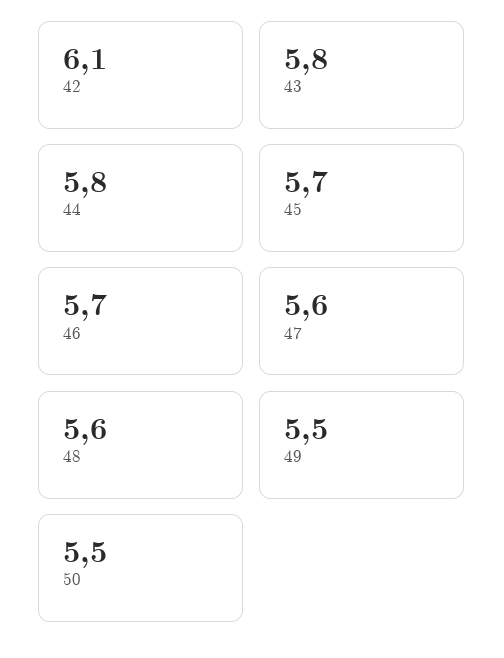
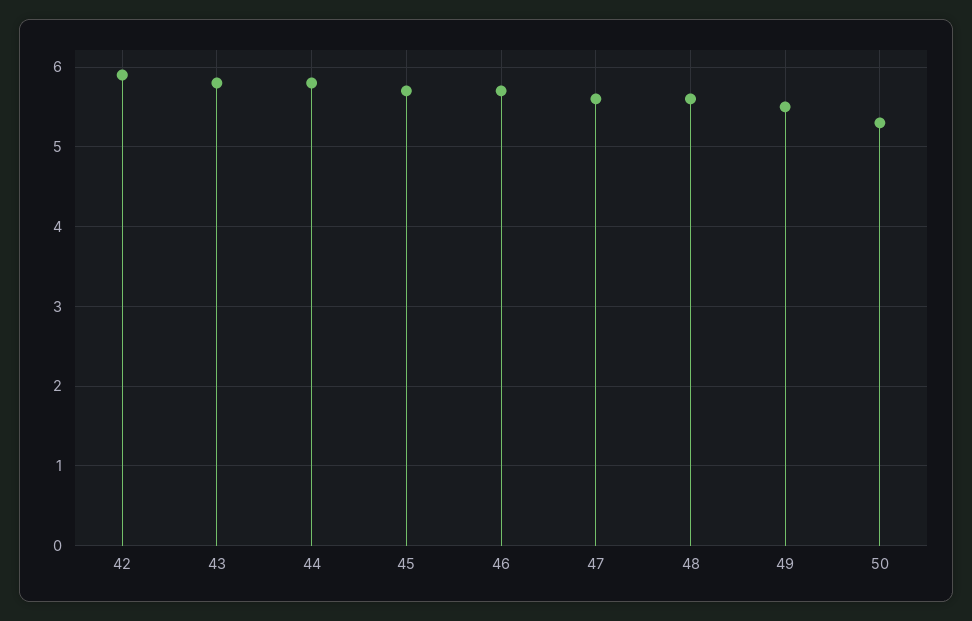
  {
-   "42": 6.1,
+   "42": 5.9,
    "43": 5.8,
    "44": 5.8,
    "45": 5.7,
    "46": 5.7,
    "47": 5.6,
    "48": 5.6,
    "49": 5.5,
-   "50": 5.5
+   "50": 5.3
  }

